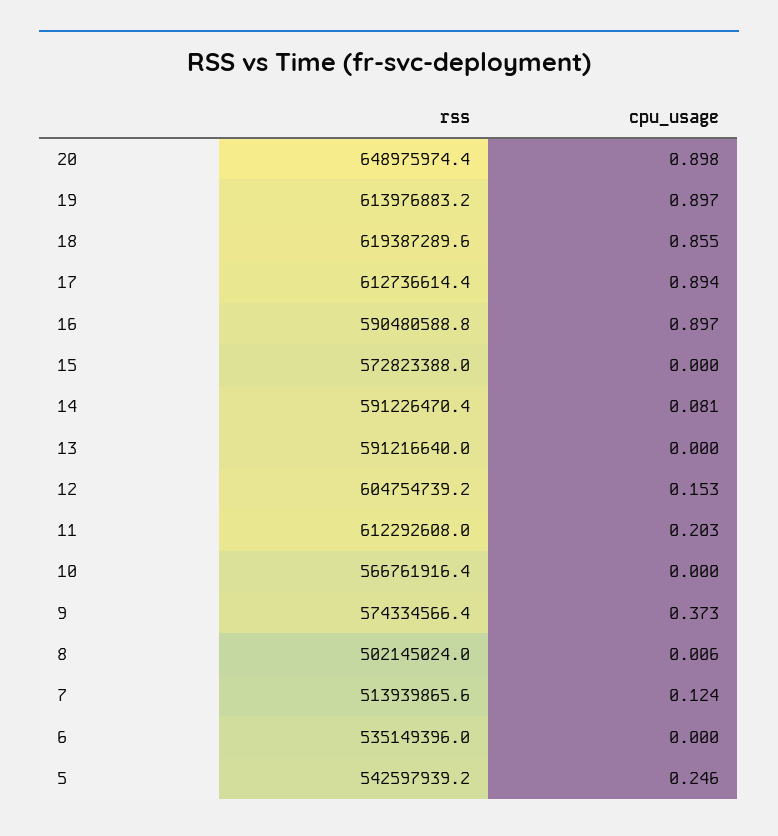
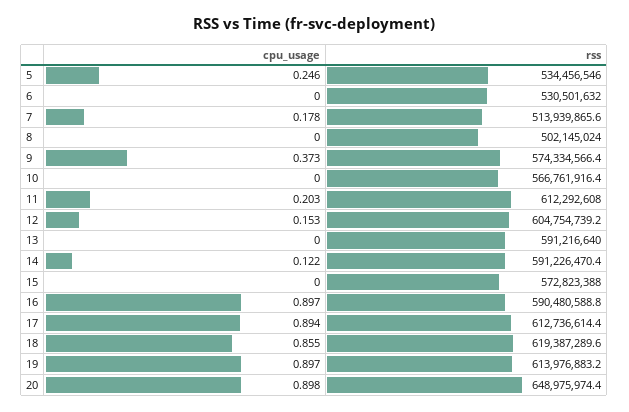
  {
    "rss": {
      "20": 648975974.4,
      "19": 613976883.2,
      "18": 619387289.6,
      "17": 612736614.4,
      "16": 590480588.8,
      "15": 572823388,
      "14": 591226470.4,
      "13": 591216640,
      "12": 604754739.2,
      "11": 612292608,
      "10": 566761916.4,
      "9": 574334566.4,
      "8": 502145024,
      "7": 513939865.6,
-     "6": 535149396,
+     "6": 530501632,
-     "5": 542597939.2
+     "5": 534456546
    },
    "cpu_usage": {
      "20": 0.898,
      "19": 0.897,
      "18": 0.855,
      "17": 0.894,
      "16": 0.897,
      "15": 0,
-     "14": 0.081,
+     "14": 0.122,
      "13": 0,
      "12": 0.153,
      "11": 0.203,
      "10": 0,
      "9": 0.373,
-     "8": 0.006,
+     "8": 0,
-     "7": 0.124,
+     "7": 0.178,
      "6": 0,
      "5": 0.246
    }
  }

